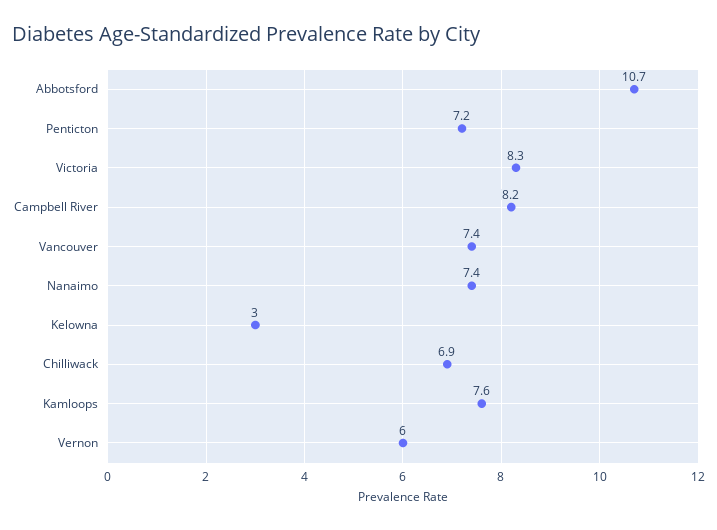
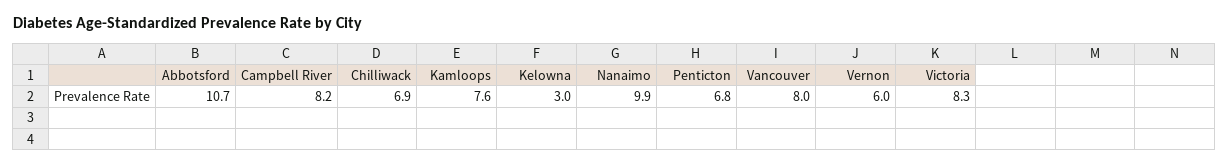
  {
    "Abbotsford": 10.7,
-   "Penticton": 7.2,
+   "Penticton": 6.8,
    "Victoria": 8.3,
    "Campbell River": 8.2,
-   "Vancouver": 7.4,
+   "Vancouver": 8,
-   "Nanaimo": 7.4,
+   "Nanaimo": 9.9,
    "Kelowna": 3,
    "Chilliwack": 6.9,
    "Kamloops": 7.6,
    "Vernon": 6
  }

